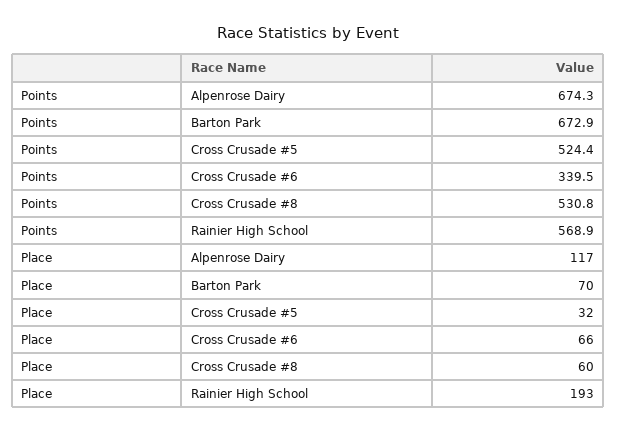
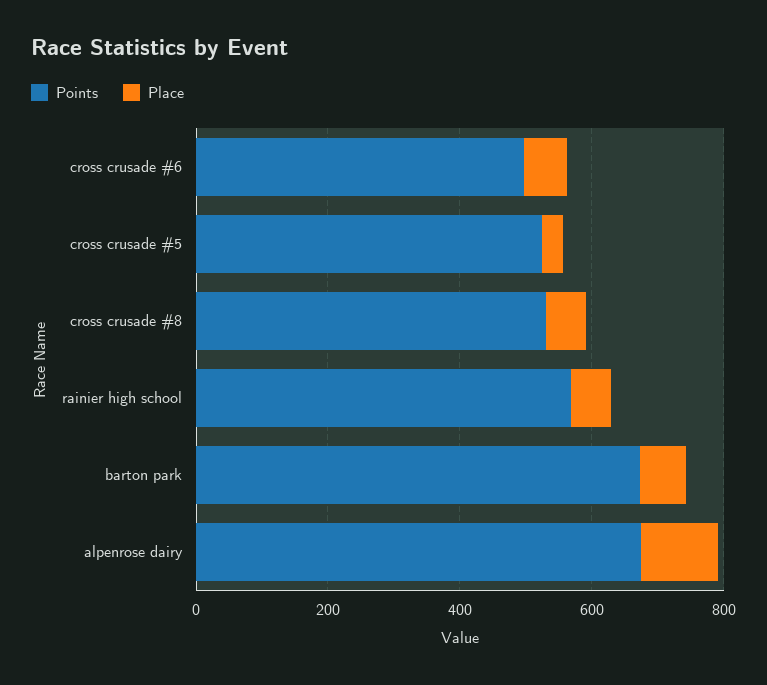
  {
    "Points": {
      "Alpenrose Dairy": 674.3,
      "Barton Park": 672.9,
      "Cross Crusade #5": 524.4,
-     "Cross Crusade #6": 339.5,
+     "Cross Crusade #6": 500,
      "Cross Crusade #8": 530.8,
      "Rainier High School": 568.9
    },
    "Place": {
      "Alpenrose Dairy": 117,
      "Barton Park": 70,
      "Cross Crusade #5": 32,
      "Cross Crusade #6": 66,
      "Cross Crusade #8": 60,
-     "Rainier High School": 193
+     "Rainier High School": 50
    }
  }

